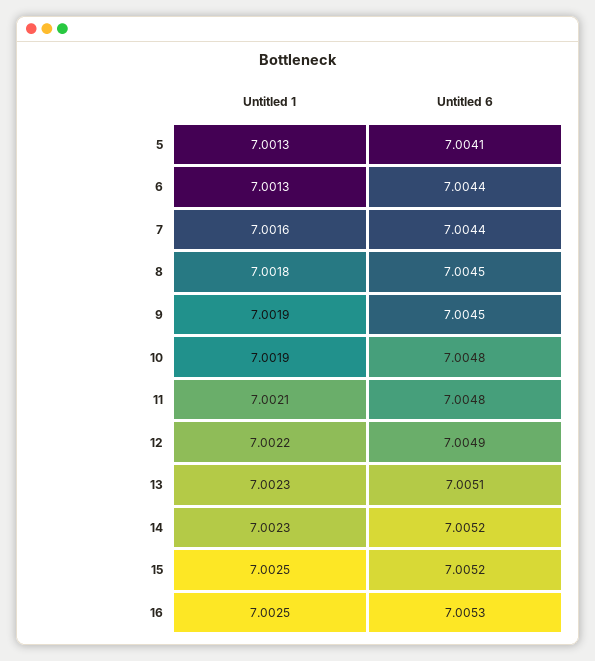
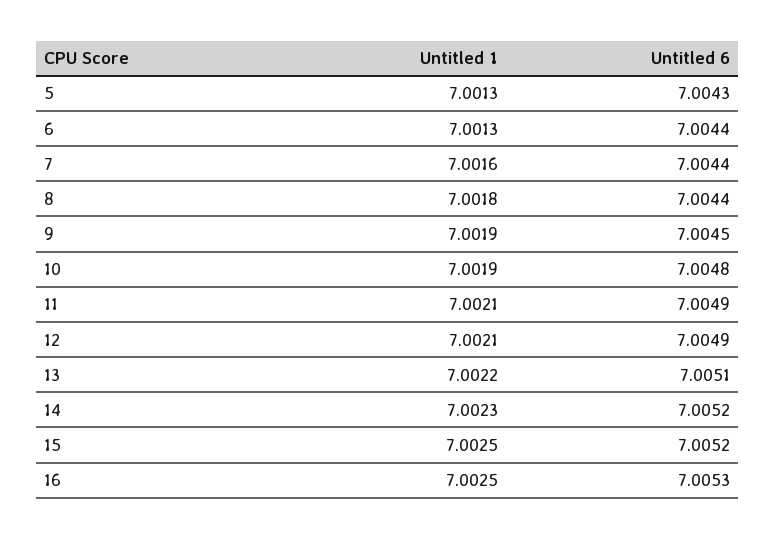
  {
    "Untitled 1": {
      "5": 7.0013,
      "6": 7.0013,
      "7": 7.0016,
      "8": 7.0018,
      "9": 7.0019,
      "10": 7.0019,
      "11": 7.0021,
-     "12": 7.0022,
+     "12": 7.0021,
-     "13": 7.0023,
+     "13": 7.0022,
      "14": 7.0023,
      "15": 7.0025,
      "16": 7.0025
    },
    "Untitled 6": {
-     "5": 7.0041,
+     "5": 7.0043,
      "6": 7.0044,
      "7": 7.0044,
-     "8": 7.0045,
+     "8": 7.0044,
      "9": 7.0045,
      "10": 7.0048,
-     "11": 7.0048,
+     "11": 7.0049,
      "12": 7.0049,
      "13": 7.0051,
      "14": 7.0052,
      "15": 7.0052,
      "16": 7.0053
    }
  }

